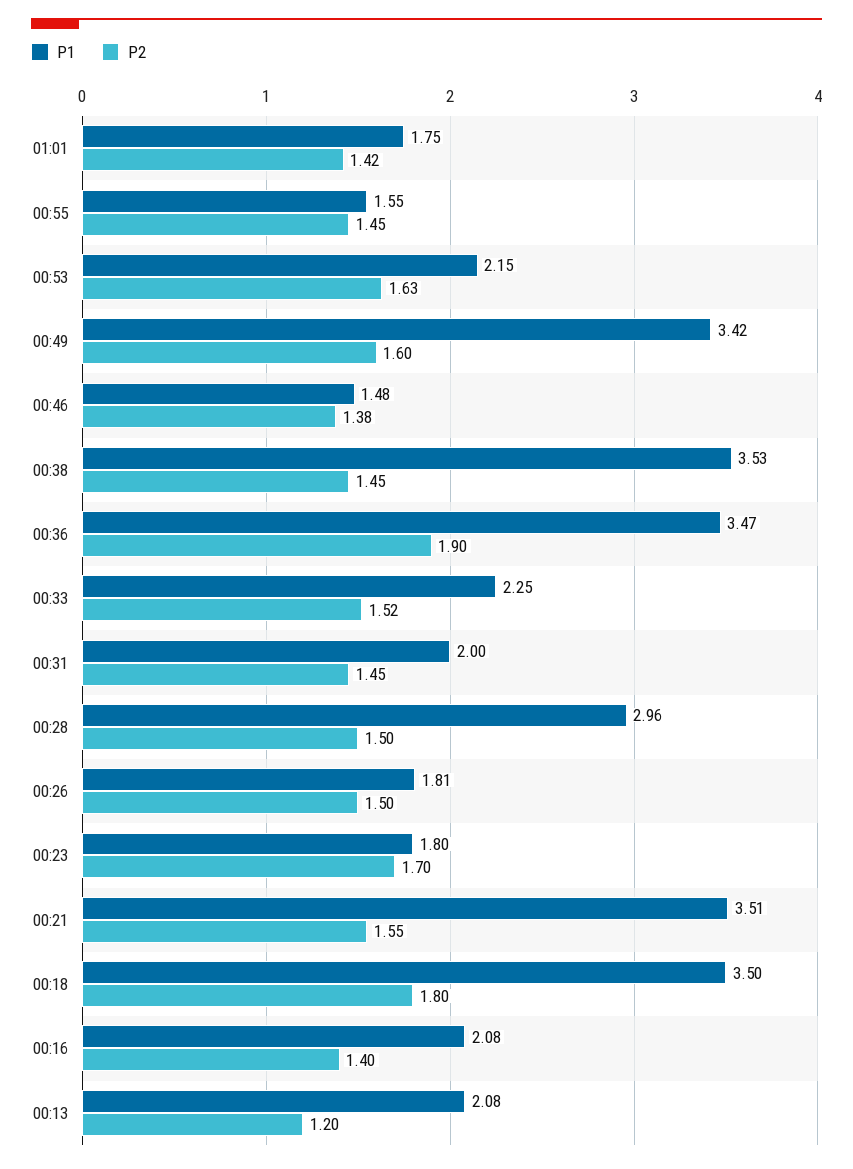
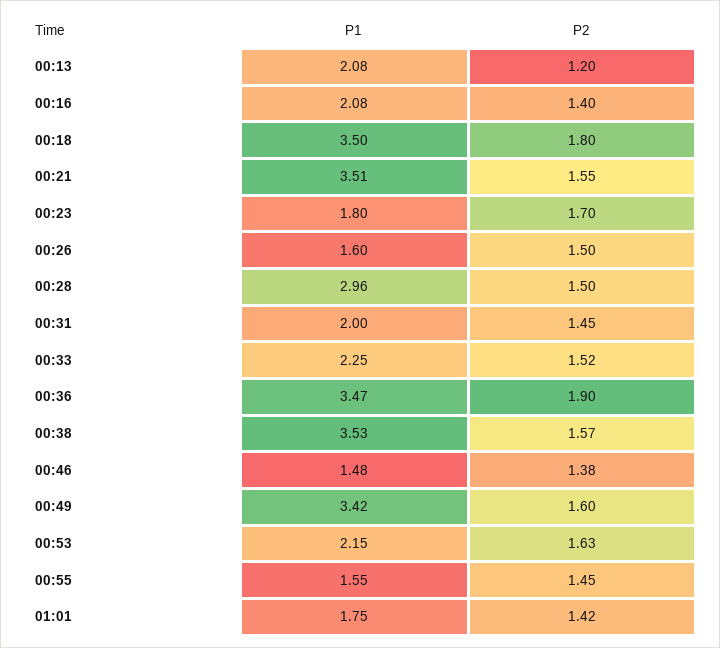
  {
    "P1": {
      "01:01": 1.75,
      "00:55": 1.55,
      "00:53": 2.15,
      "00:49": 3.42,
      "00:46": 1.48,
      "00:38": 3.53,
      "00:36": 3.47,
      "00:33": 2.25,
      "00:31": 2,
      "00:28": 2.96,
-     "00:26": 1.81,
+     "00:26": 1.6,
      "00:23": 1.8,
      "00:21": 3.51,
      "00:18": 3.5,
      "00:16": 2.08,
      "00:13": 2.08
    },
    "P2": {
      "01:01": 1.42,
      "00:55": 1.45,
      "00:53": 1.63,
      "00:49": 1.6,
      "00:46": 1.38,
-     "00:38": 1.45,
+     "00:38": 1.57,
      "00:36": 1.9,
      "00:33": 1.52,
      "00:31": 1.45,
      "00:28": 1.5,
      "00:26": 1.5,
      "00:23": 1.7,
      "00:21": 1.55,
      "00:18": 1.8,
      "00:16": 1.4,
      "00:13": 1.2
    }
  }

